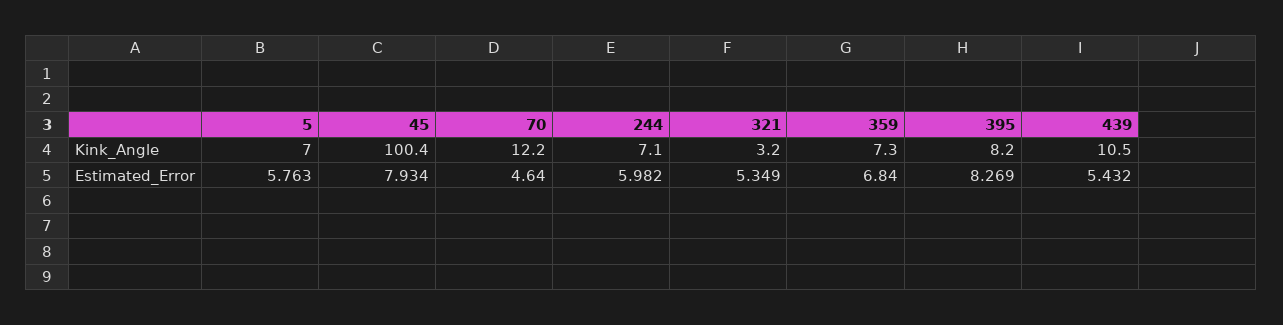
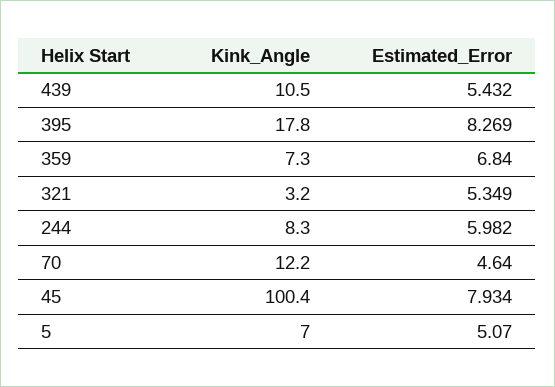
  {
    "5": {
      "Kink_Angle": 7,
-     "Estimated_Error": 5.763
+     "Estimated_Error": 5.07
    },
    "45": {
      "Kink_Angle": 100.4,
      "Estimated_Error": 7.934
    },
    "70": {
      "Kink_Angle": 12.2,
      "Estimated_Error": 4.64
    },
    "244": {
-     "Kink_Angle": 7.1,
+     "Kink_Angle": 8.3,
      "Estimated_Error": 5.982
    },
    "321": {
      "Kink_Angle": 3.2,
      "Estimated_Error": 5.349
    },
    "359": {
      "Kink_Angle": 7.3,
      "Estimated_Error": 6.84
    },
    "395": {
-     "Kink_Angle": 8.2,
+     "Kink_Angle": 17.8,
      "Estimated_Error": 8.269
    },
    "439": {
      "Kink_Angle": 10.5,
      "Estimated_Error": 5.432
    }
  }

